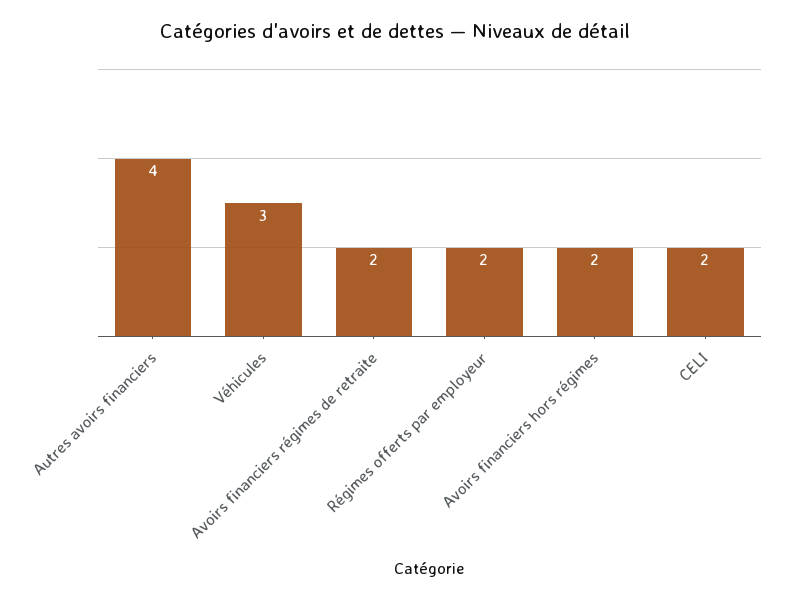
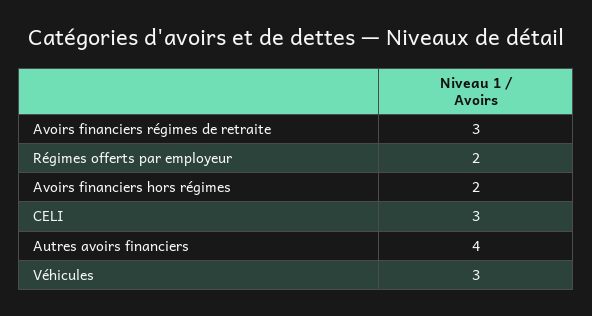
  {
    "Autres avoirs financiers": 4,
    "Véhicules": 3,
-   "Avoirs financiers régimes de retraite": 2,
+   "Avoirs financiers régimes de retraite": 3,
    "Régimes offerts par employeur": 2,
    "Avoirs financiers hors régimes": 2,
-   "CELI": 2
+   "CELI": 3
  }

